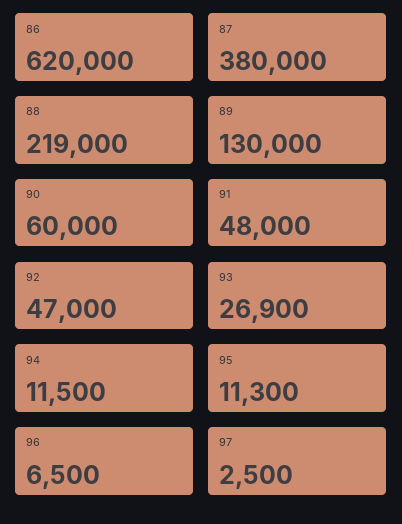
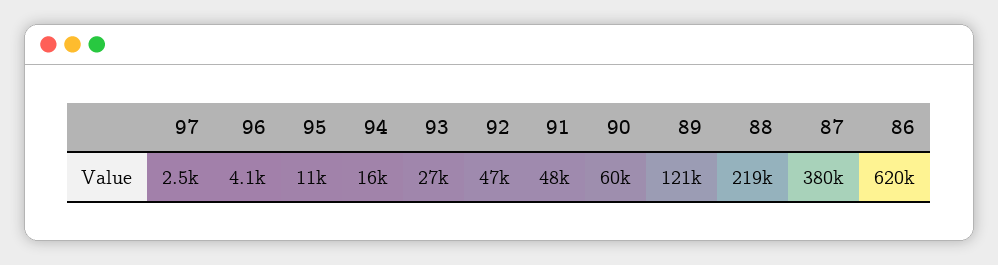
  {
    "86": 620000,
    "87": 380000,
    "88": 219000,
-   "89": 130000,
+   "89": 121000,
    "90": 60000,
    "91": 48000,
    "92": 47000,
    "93": 26900,
-   "94": 11500,
+   "94": 16000,
    "95": 11300,
-   "96": 6500,
+   "96": 4100,
    "97": 2500
  }

